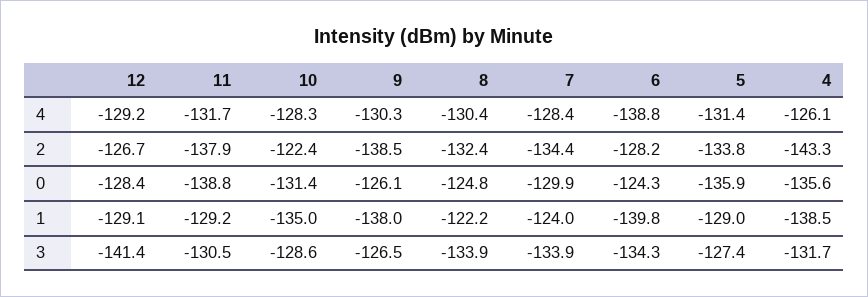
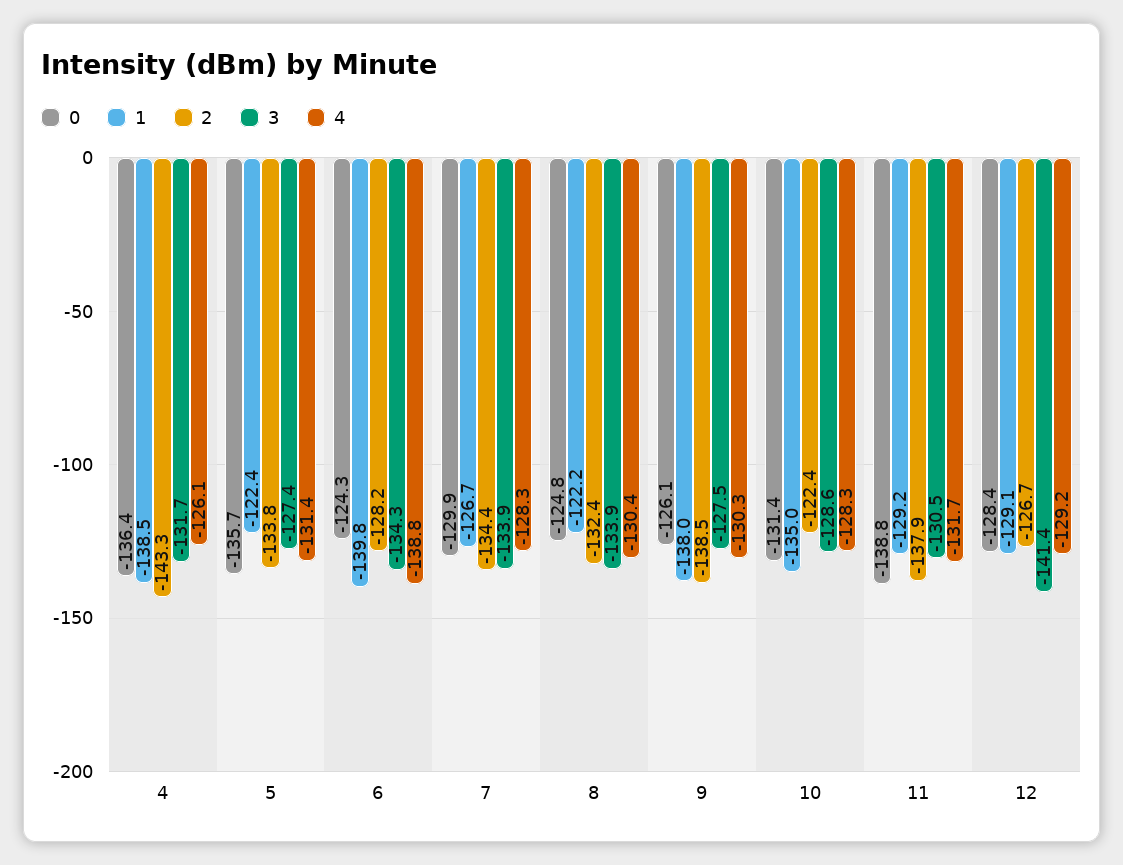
  {
    "4": {
      "12": -129.2,
      "11": -131.7,
      "10": -128.3,
      "9": -130.3,
      "8": -130.4,
-     "7": -128.4,
+     "7": -128.3,
      "6": -138.8,
      "5": -131.4,
      "4": -126.1
    },
    "2": {
      "12": -126.7,
      "11": -137.9,
      "10": -122.4,
      "9": -138.5,
      "8": -132.4,
      "7": -134.4,
      "6": -128.2,
      "5": -133.8,
      "4": -143.3
    },
    "0": {
      "12": -128.4,
      "11": -138.8,
      "10": -131.4,
      "9": -126.1,
      "8": -124.8,
      "7": -129.9,
      "6": -124.3,
-     "5": -135.9,
+     "5": -135.7,
-     "4": -135.6
+     "4": -136.4
    },
    "1": {
      "12": -129.1,
      "11": -129.2,
      "10": -135,
      "9": -138,
      "8": -122.2,
-     "7": -124,
+     "7": -126.7,
      "6": -139.8,
-     "5": -129,
+     "5": -122.4,
      "4": -138.5
    },
    "3": {
      "12": -141.4,
      "11": -130.5,
      "10": -128.6,
-     "9": -126.5,
+     "9": -127.5,
      "8": -133.9,
      "7": -133.9,
      "6": -134.3,
      "5": -127.4,
      "4": -131.7
    }
  }

